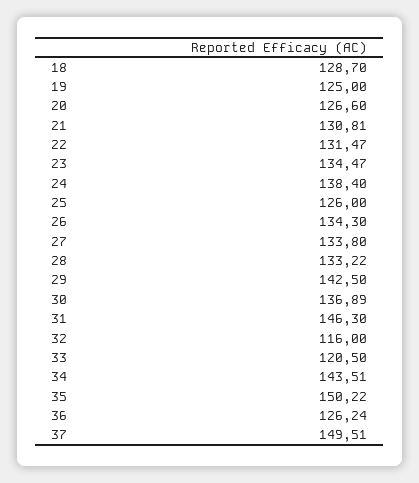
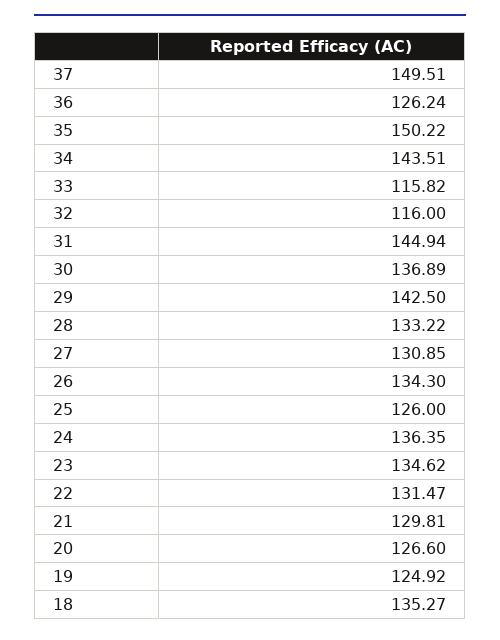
  {
-   "18": 128.7,
+   "18": 135.27,
-   "19": 125,
+   "19": 124.92,
    "20": 126.6,
-   "21": 130.81,
+   "21": 129.81,
    "22": 131.47,
-   "23": 134.47,
+   "23": 134.62,
-   "24": 138.4,
+   "24": 136.35,
    "25": 126,
    "26": 134.3,
-   "27": 133.8,
+   "27": 130.85,
    "28": 133.22,
    "29": 142.5,
    "30": 136.89,
-   "31": 146.3,
+   "31": 144.94,
    "32": 116,
-   "33": 120.5,
+   "33": 115.82,
    "34": 143.51,
    "35": 150.22,
    "36": 126.24,
    "37": 149.51
  }

